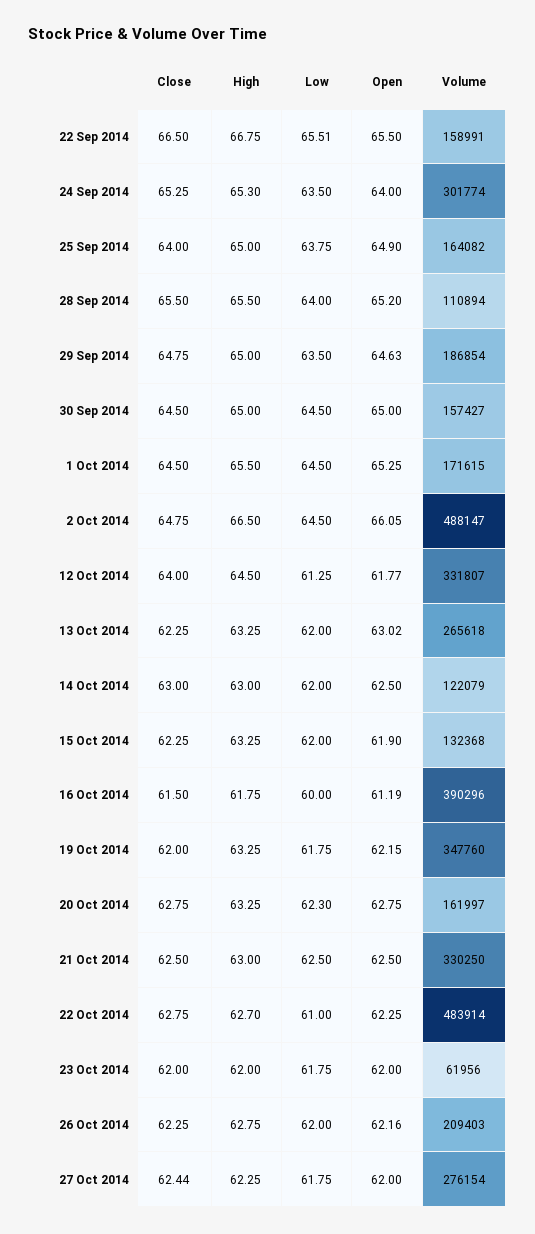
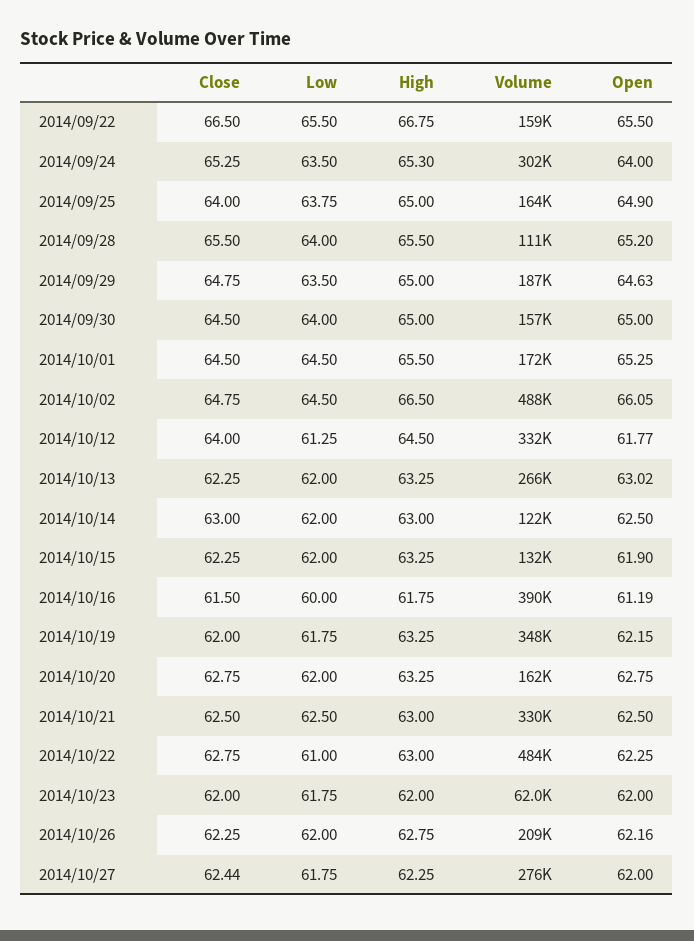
  {
    "Close": {
      "22 Sep 2014": 66.5,
      "24 Sep 2014": 65.25,
      "25 Sep 2014": 64,
      "28 Sep 2014": 65.5,
      "29 Sep 2014": 64.75,
      "30 Sep 2014": 64.5,
      "1 Oct 2014": 64.5,
      "2 Oct 2014": 64.75,
      "12 Oct 2014": 64,
      "13 Oct 2014": 62.25,
      "14 Oct 2014": 63,
      "15 Oct 2014": 62.25,
      "16 Oct 2014": 61.5,
      "19 Oct 2014": 62,
      "20 Oct 2014": 62.75,
      "21 Oct 2014": 62.5,
      "22 Oct 2014": 62.75,
      "23 Oct 2014": 62,
      "26 Oct 2014": 62.25,
      "27 Oct 2014": 62.44
    },
    "High": {
      "22 Sep 2014": 66.75,
      "24 Sep 2014": 65.3,
      "25 Sep 2014": 65,
      "28 Sep 2014": 65.5,
      "29 Sep 2014": 65,
      "30 Sep 2014": 65,
      "1 Oct 2014": 65.5,
      "2 Oct 2014": 66.5,
      "12 Oct 2014": 64.5,
      "13 Oct 2014": 63.25,
      "14 Oct 2014": 63,
      "15 Oct 2014": 63.25,
      "16 Oct 2014": 61.75,
      "19 Oct 2014": 63.25,
      "20 Oct 2014": 63.25,
      "21 Oct 2014": 63,
-     "22 Oct 2014": 62.7,
+     "22 Oct 2014": 63,
      "23 Oct 2014": 62,
      "26 Oct 2014": 62.75,
      "27 Oct 2014": 62.25
    },
    "Low": {
-     "22 Sep 2014": 65.51,
+     "22 Sep 2014": 65.5,
      "24 Sep 2014": 63.5,
      "25 Sep 2014": 63.75,
      "28 Sep 2014": 64,
      "29 Sep 2014": 63.5,
-     "30 Sep 2014": 64.5,
+     "30 Sep 2014": 64,
      "1 Oct 2014": 64.5,
      "2 Oct 2014": 64.5,
      "12 Oct 2014": 61.25,
      "13 Oct 2014": 62,
      "14 Oct 2014": 62,
      "15 Oct 2014": 62,
      "16 Oct 2014": 60,
      "19 Oct 2014": 61.75,
-     "20 Oct 2014": 62.3,
+     "20 Oct 2014": 62,
      "21 Oct 2014": 62.5,
      "22 Oct 2014": 61,
      "23 Oct 2014": 61.75,
      "26 Oct 2014": 62,
      "27 Oct 2014": 61.75
    },
    "Open": {
      "22 Sep 2014": 65.5,
      "24 Sep 2014": 64,
      "25 Sep 2014": 64.9,
      "28 Sep 2014": 65.2,
      "29 Sep 2014": 64.63,
      "30 Sep 2014": 65,
      "1 Oct 2014": 65.25,
      "2 Oct 2014": 66.05,
      "12 Oct 2014": 61.77,
      "13 Oct 2014": 63.02,
      "14 Oct 2014": 62.5,
      "15 Oct 2014": 61.9,
      "16 Oct 2014": 61.19,
      "19 Oct 2014": 62.15,
      "20 Oct 2014": 62.75,
      "21 Oct 2014": 62.5,
      "22 Oct 2014": 62.25,
      "23 Oct 2014": 62,
      "26 Oct 2014": 62.16,
      "27 Oct 2014": 62
    },
    "Volume": {
      "22 Sep 2014": 158991,
      "24 Sep 2014": 301774,
      "25 Sep 2014": 164082,
      "28 Sep 2014": 110894,
      "29 Sep 2014": 186854,
      "30 Sep 2014": 157427,
      "1 Oct 2014": 171615,
      "2 Oct 2014": 488147,
      "12 Oct 2014": 331807,
      "13 Oct 2014": 265618,
      "14 Oct 2014": 122079,
      "15 Oct 2014": 132368,
      "16 Oct 2014": 390296,
      "19 Oct 2014": 347760,
      "20 Oct 2014": 161997,
      "21 Oct 2014": 330250,
      "22 Oct 2014": 483914,
      "23 Oct 2014": 61956,
      "26 Oct 2014": 209403,
      "27 Oct 2014": 276154
    }
  }

